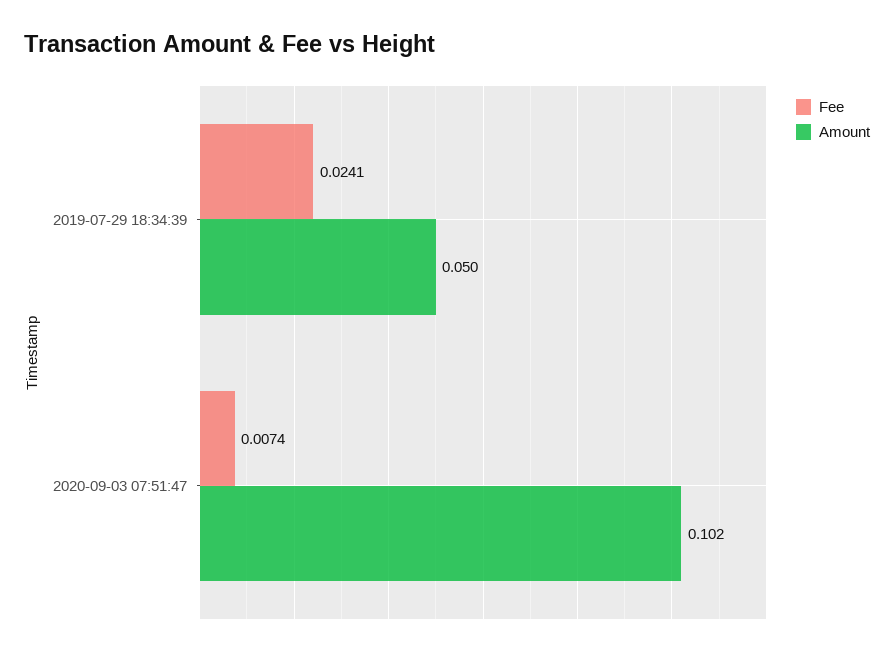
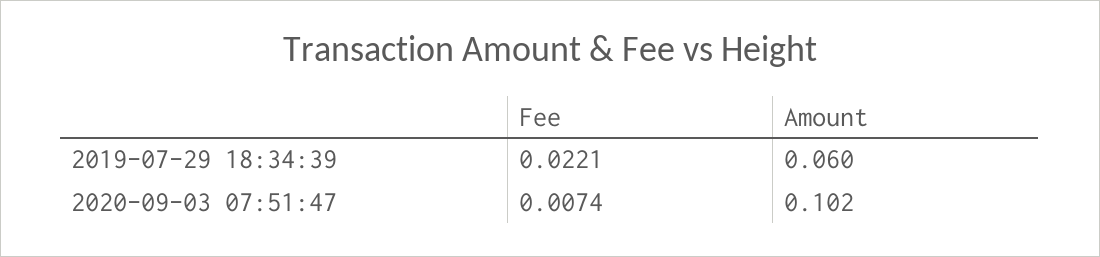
  {
    "Fee": {
-     "2019-07-29 18:34:39": 0.0241,
+     "2019-07-29 18:34:39": 0.0221,
      "2020-09-03 07:51:47": 0.0074
    },
    "Amount": {
-     "2019-07-29 18:34:39": 0.05,
+     "2019-07-29 18:34:39": 0.06,
      "2020-09-03 07:51:47": 0.102
    }
  }

